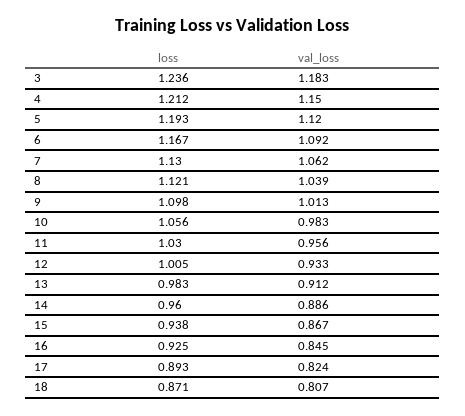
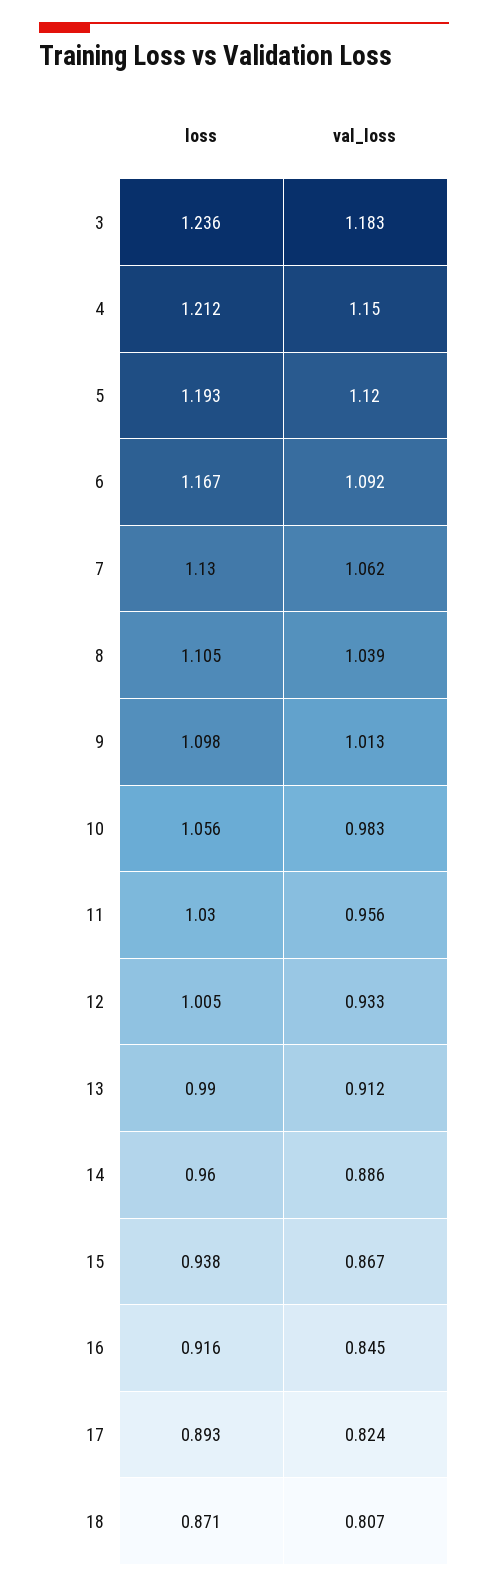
  {
    "loss": {
      "3": 1.236,
      "4": 1.212,
      "5": 1.193,
      "6": 1.167,
      "7": 1.13,
-     "8": 1.121,
+     "8": 1.105,
      "9": 1.098,
      "10": 1.056,
      "11": 1.03,
      "12": 1.005,
-     "13": 0.983,
+     "13": 0.99,
      "14": 0.96,
      "15": 0.938,
-     "16": 0.925,
+     "16": 0.916,
      "17": 0.893,
      "18": 0.871
    },
    "val_loss": {
      "3": 1.183,
      "4": 1.15,
      "5": 1.12,
      "6": 1.092,
      "7": 1.062,
      "8": 1.039,
      "9": 1.013,
      "10": 0.983,
      "11": 0.956,
      "12": 0.933,
      "13": 0.912,
      "14": 0.886,
      "15": 0.867,
      "16": 0.845,
      "17": 0.824,
      "18": 0.807
    }
  }

